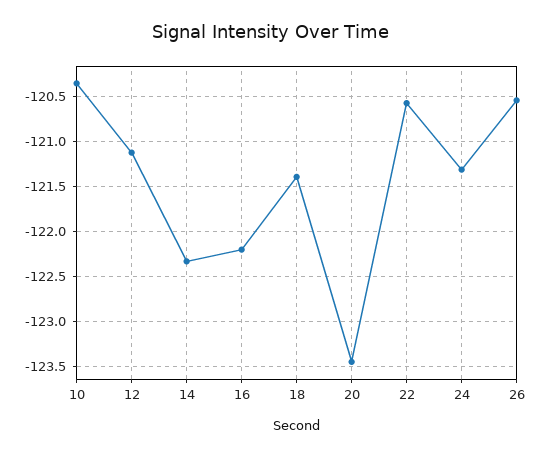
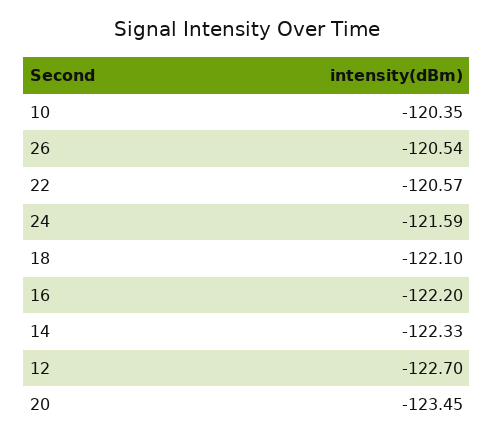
  {
    "10": -120.35,
-   "12": -121.1,
+   "12": -122.7,
    "14": -122.33,
    "16": -122.2,
-   "18": -121.4,
+   "18": -122.1,
    "20": -123.45,
    "22": -120.57,
-   "24": -121.3,
+   "24": -121.59,
    "26": -120.54
  }

